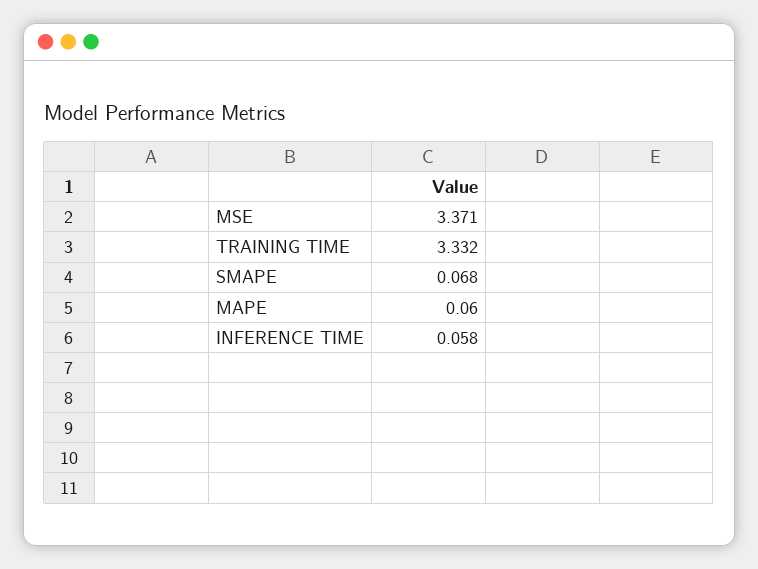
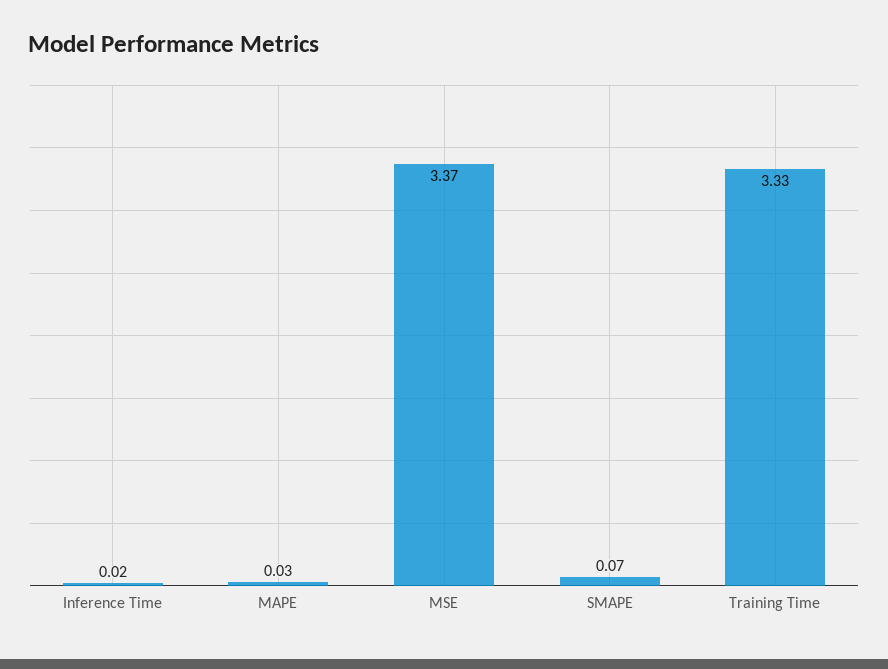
  {
    "MSE": 3.371,
    "TRAINING TIME": 3.332,
    "SMAPE": 0.068,
-   "MAPE": 0.06,
+   "MAPE": 0.03,
-   "INFERENCE TIME": 0.058
+   "INFERENCE TIME": 0.02
  }

